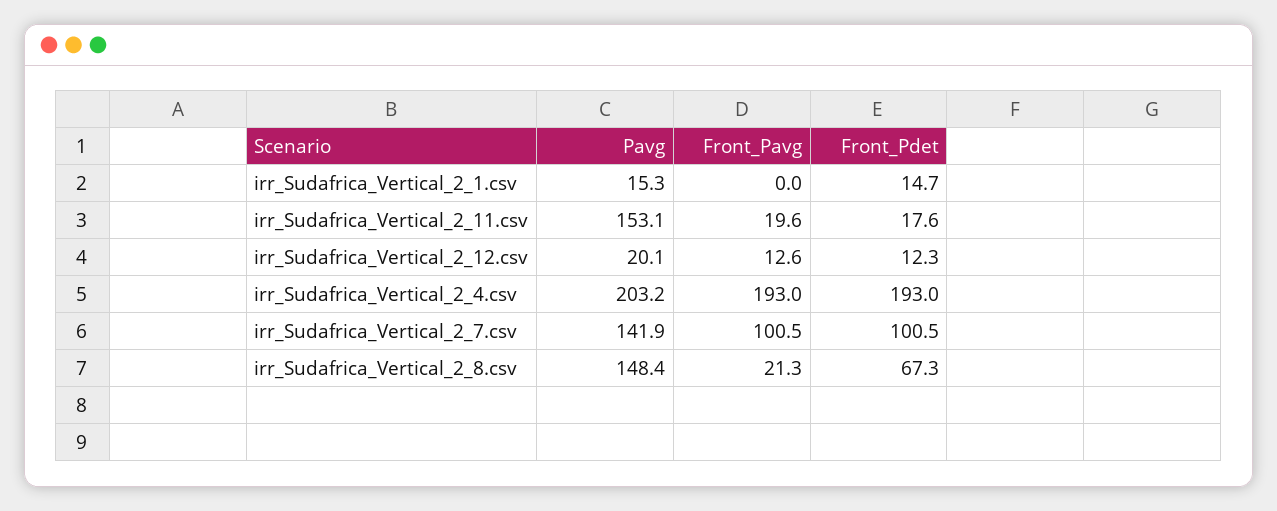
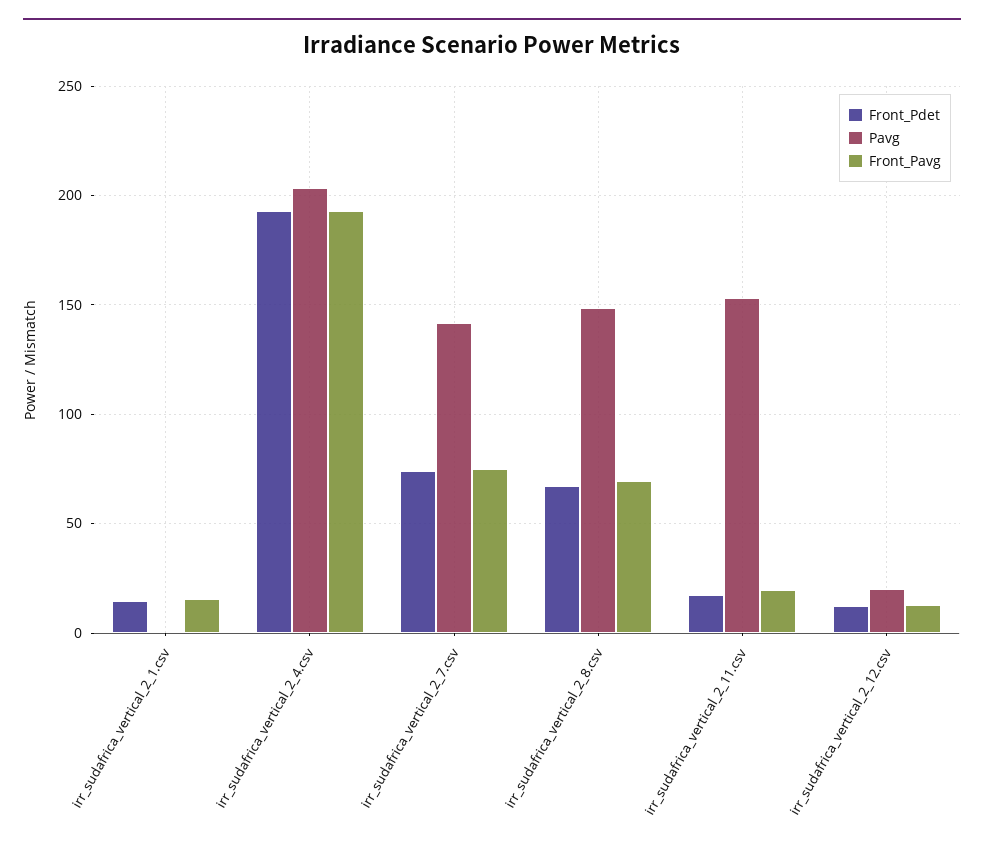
  {
    "Pavg": {
-     "irr_Sudafrica_Vertical_2_1.csv": 15.3,
+     "irr_Sudafrica_Vertical_2_1.csv": 0,
      "irr_Sudafrica_Vertical_2_11.csv": 153.1,
      "irr_Sudafrica_Vertical_2_12.csv": 20.1,
      "irr_Sudafrica_Vertical_2_4.csv": 203.2,
      "irr_Sudafrica_Vertical_2_7.csv": 141.9,
      "irr_Sudafrica_Vertical_2_8.csv": 148.4
    },
    "Front_Pavg": {
-     "irr_Sudafrica_Vertical_2_1.csv": 0,
+     "irr_Sudafrica_Vertical_2_1.csv": 15,
      "irr_Sudafrica_Vertical_2_11.csv": 19.6,
      "irr_Sudafrica_Vertical_2_12.csv": 12.6,
      "irr_Sudafrica_Vertical_2_4.csv": 193,
-     "irr_Sudafrica_Vertical_2_7.csv": 100.5,
+     "irr_Sudafrica_Vertical_2_7.csv": 75,
-     "irr_Sudafrica_Vertical_2_8.csv": 21.3
+     "irr_Sudafrica_Vertical_2_8.csv": 70
    },
    "Front_Pdet": {
      "irr_Sudafrica_Vertical_2_1.csv": 14.7,
      "irr_Sudafrica_Vertical_2_11.csv": 17.6,
      "irr_Sudafrica_Vertical_2_12.csv": 12.3,
      "irr_Sudafrica_Vertical_2_4.csv": 193,
-     "irr_Sudafrica_Vertical_2_7.csv": 100.5,
+     "irr_Sudafrica_Vertical_2_7.csv": 75,
      "irr_Sudafrica_Vertical_2_8.csv": 67.3
    }
  }

